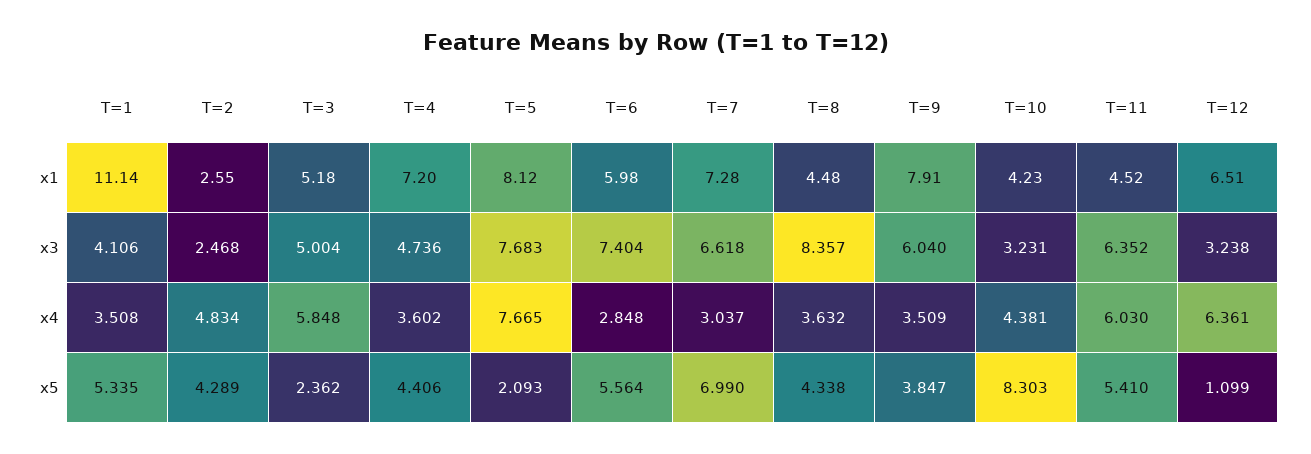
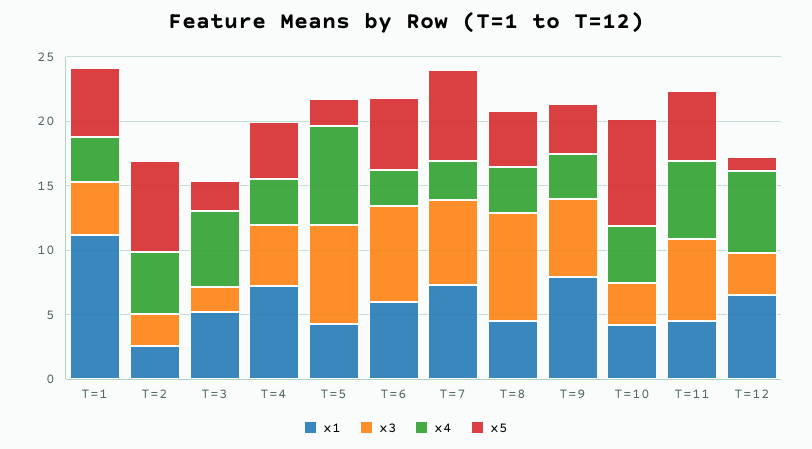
  {
    "x1": {
      "T=1": 11.14,
      "T=2": 2.55,
      "T=3": 5.18,
      "T=4": 7.2,
-     "T=5": 8.12,
+     "T=5": 4,
      "T=6": 5.98,
      "T=7": 7.28,
      "T=8": 4.48,
      "T=9": 7.91,
      "T=10": 4.23,
      "T=11": 4.52,
      "T=12": 6.51
    },
    "x3": {
      "T=1": 4.106,
      "T=2": 2.468,
-     "T=3": 5.004,
+     "T=3": 2,
      "T=4": 4.736,
      "T=5": 7.683,
      "T=6": 7.404,
      "T=7": 6.618,
      "T=8": 8.357,
      "T=9": 6.04,
      "T=10": 3.231,
      "T=11": 6.352,
      "T=12": 3.238
    },
    "x4": {
      "T=1": 3.508,
      "T=2": 4.834,
      "T=3": 5.848,
      "T=4": 3.602,
      "T=5": 7.665,
      "T=6": 2.848,
      "T=7": 3.037,
      "T=8": 3.632,
      "T=9": 3.509,
      "T=10": 4.381,
      "T=11": 6.03,
      "T=12": 6.361
    },
    "x5": {
      "T=1": 5.335,
-     "T=2": 4.289,
+     "T=2": 7,
      "T=3": 2.362,
      "T=4": 4.406,
      "T=5": 2.093,
      "T=6": 5.564,
      "T=7": 6.99,
      "T=8": 4.338,
      "T=9": 3.847,
      "T=10": 8.303,
      "T=11": 5.41,
      "T=12": 1.099
    }
  }

